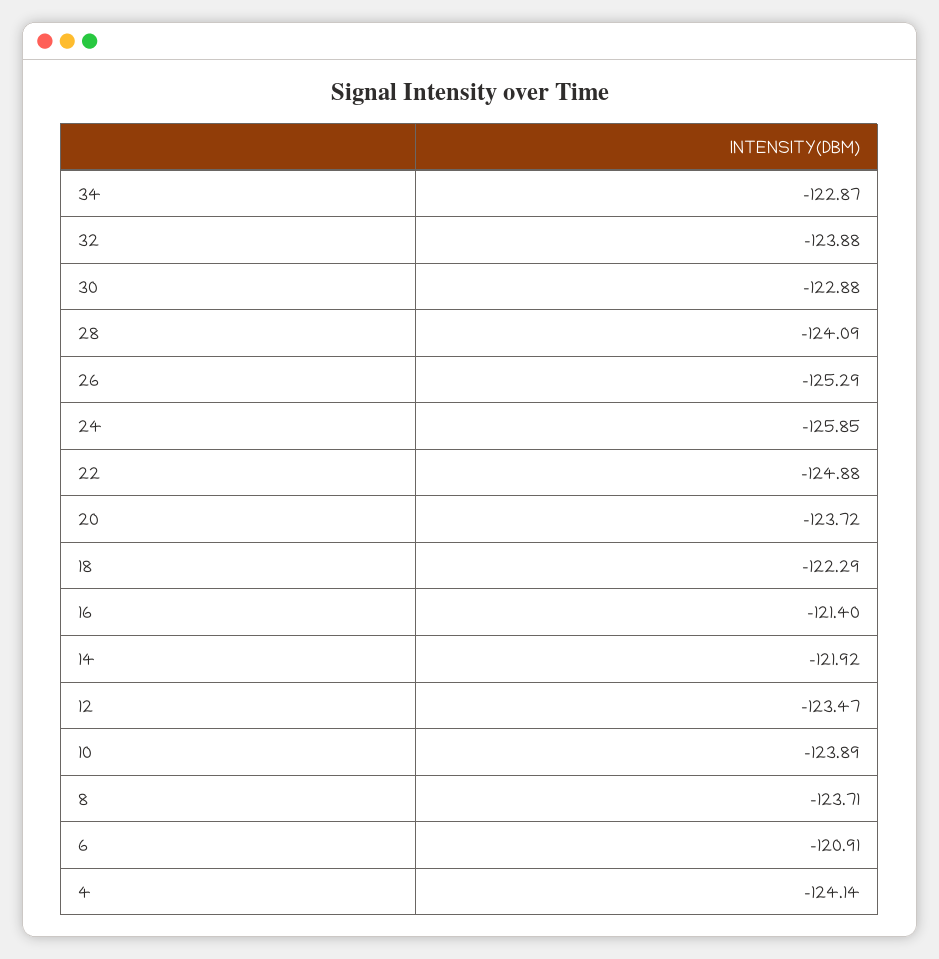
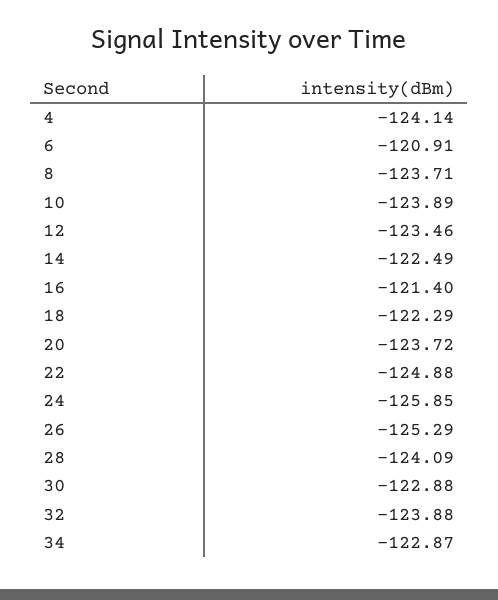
  {
    "34": -122.87,
    "32": -123.88,
    "30": -122.88,
    "28": -124.09,
    "26": -125.29,
    "24": -125.85,
    "22": -124.88,
    "20": -123.72,
    "18": -122.29,
    "16": -121.4,
-   "14": -121.92,
+   "14": -122.49,
-   "12": -123.47,
+   "12": -123.46,
    "10": -123.89,
    "8": -123.71,
    "6": -120.91,
    "4": -124.14
  }

